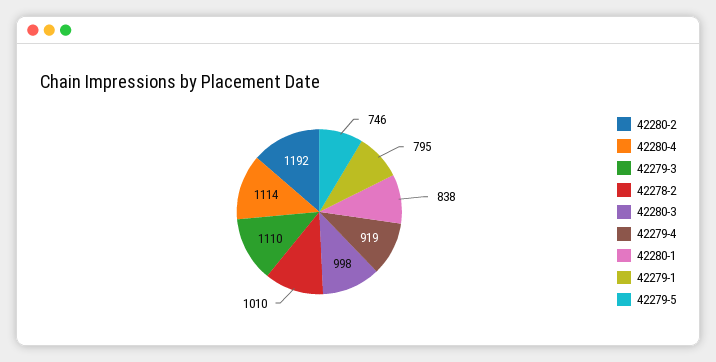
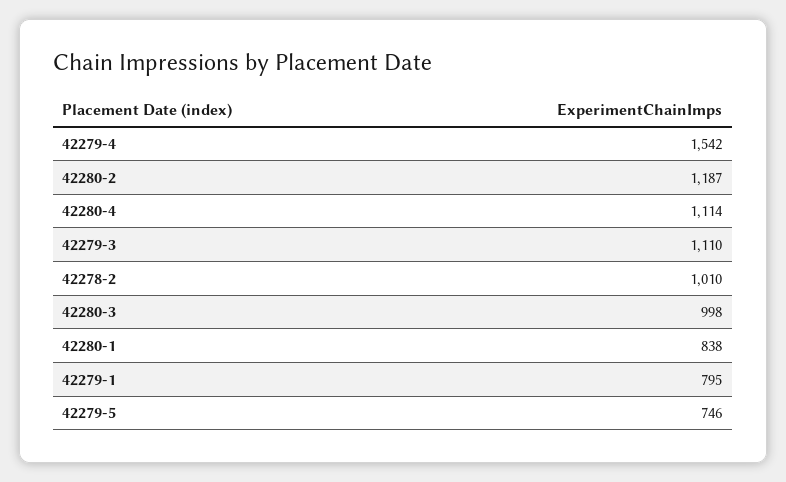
  {
-   "42280-2": 1192,
+   "42280-2": 1187,
    "42280-4": 1114,
    "42279-3": 1110,
    "42278-2": 1010,
    "42280-3": 998,
-   "42279-4": 919,
+   "42279-4": 1542,
    "42280-1": 838,
    "42279-1": 795,
    "42279-5": 746
  }

